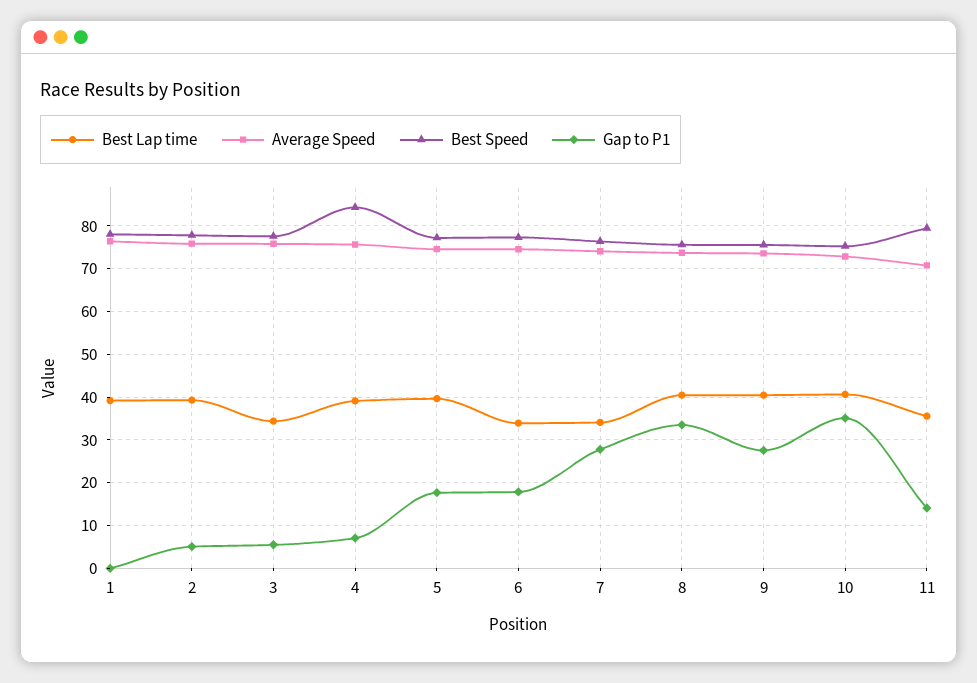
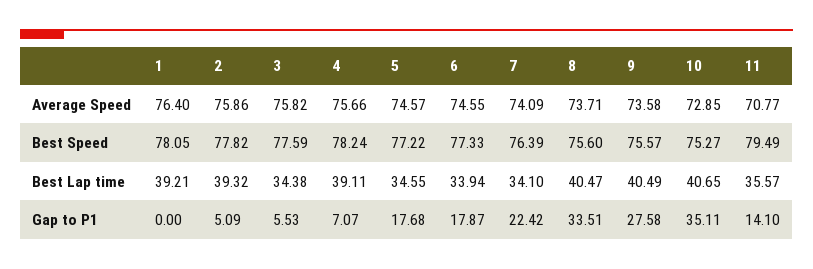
  {
    "Best Lap time": {
      "1": 39.21,
      "2": 39.32,
      "3": 34.38,
      "4": 39.11,
-     "5": 40,
+     "5": 34.55,
      "6": 33.94,
      "7": 34.1,
      "8": 40.47,
      "9": 40.49,
      "10": 40.65,
      "11": 35.57
    },
    "Average Speed": {
      "1": 76.4,
      "2": 75.86,
      "3": 75.82,
      "4": 75.66,
      "5": 74.57,
      "6": 74.55,
      "7": 74.09,
      "8": 73.71,
      "9": 73.58,
      "10": 72.85,
      "11": 70.77
    },
    "Best Speed": {
      "1": 78.05,
      "2": 77.82,
      "3": 77.59,
-     "4": 84,
+     "4": 78.24,
      "5": 77.22,
      "6": 77.33,
      "7": 76.39,
      "8": 75.6,
      "9": 75.57,
      "10": 75.27,
      "11": 79.49
    },
    "Gap to P1": {
      "1": 0,
      "2": 5.09,
      "3": 5.53,
      "4": 7.07,
      "5": 17.68,
      "6": 17.87,
-     "7": 28,
+     "7": 22.42,
      "8": 33.51,
      "9": 27.58,
      "10": 35.11,
      "11": 14.1
    }
  }

